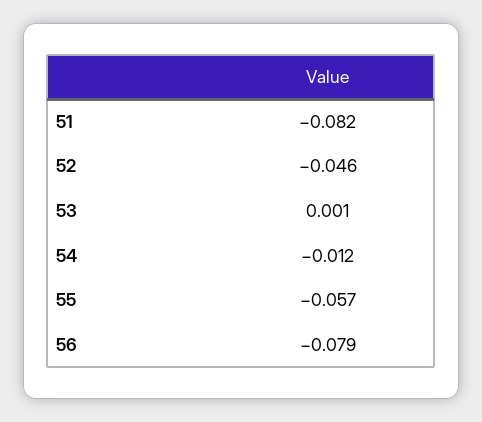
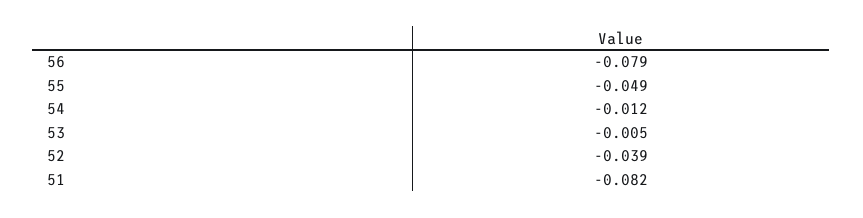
  {
    "51": -0.082,
-   "52": -0.046,
+   "52": -0.039,
-   "53": 0.001,
+   "53": -0.005,
    "54": -0.012,
-   "55": -0.057,
+   "55": -0.049,
    "56": -0.079
  }

